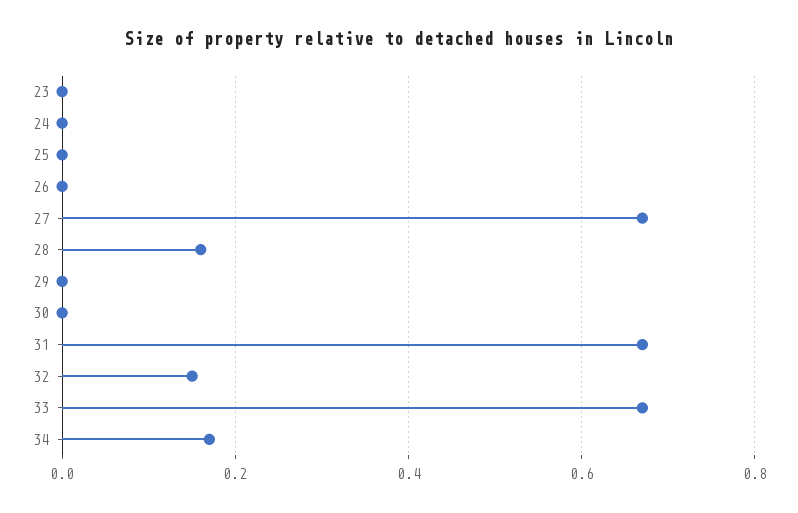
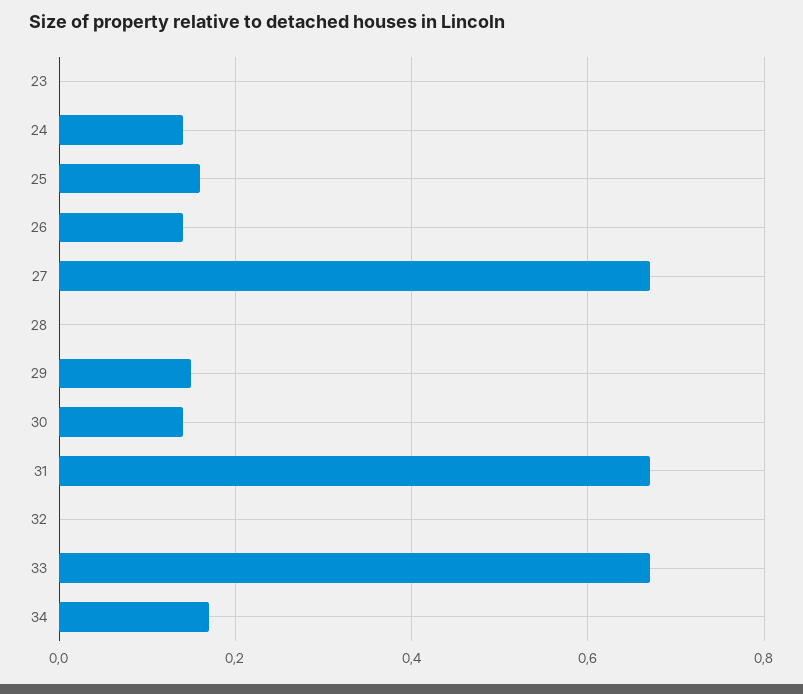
  {
    "23": 0,
-   "24": 0,
+   "24": 0.15,
-   "25": 0,
+   "25": 0.15,
-   "26": 0,
+   "26": 0.15,
    "27": 0.65,
-   "28": 0.15,
+   "28": 0,
-   "29": 0,
+   "29": 0.15,
-   "30": 0,
+   "30": 0.15,
    "31": 0.65,
-   "32": 0.15,
+   "32": 0,
    "33": 0.65,
    "34": 0.15
  }

